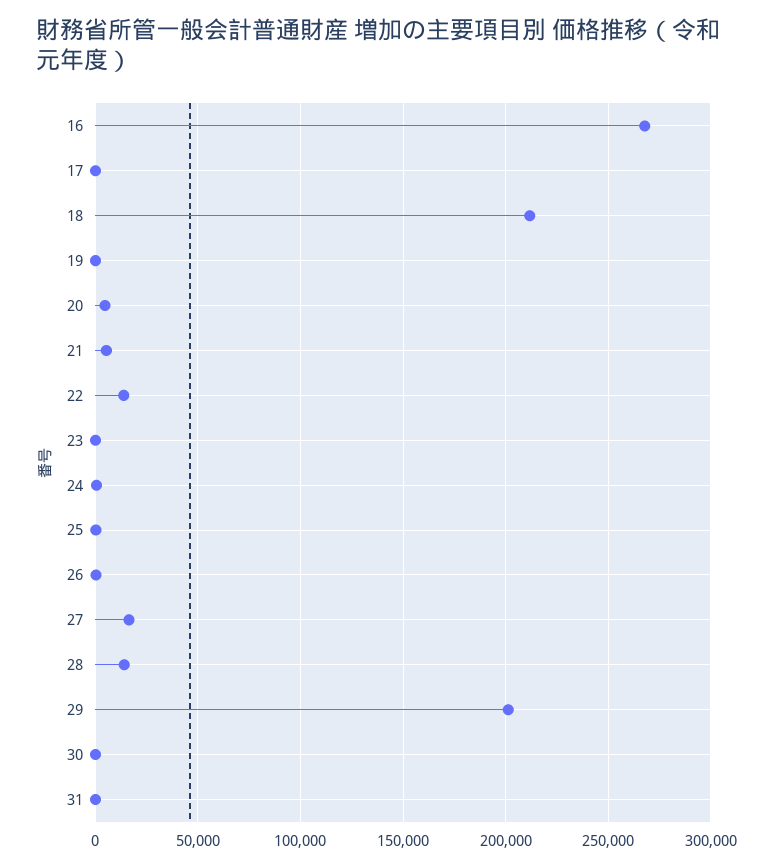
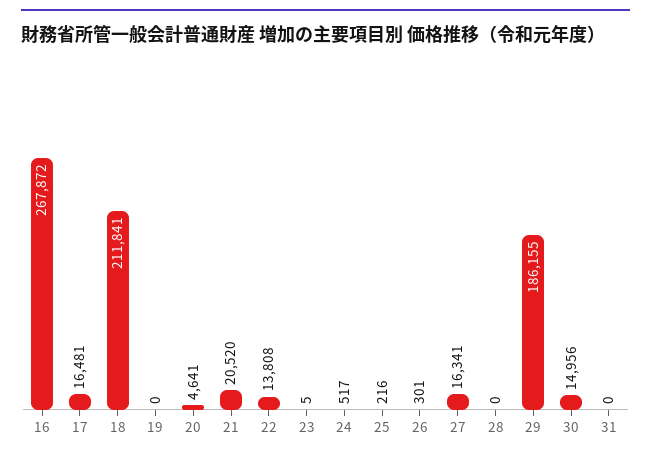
  {
    "16": 267872,
-   "17": 0,
+   "17": 16481,
    "18": 211841,
    "19": 0,
    "20": 4641,
-   "21": 5000,
+   "21": 20520,
    "22": 13808,
    "23": 5,
    "24": 517,
    "25": 216,
    "26": 301,
    "27": 16341,
-   "28": 15000,
+   "28": 0,
-   "29": 200000,
+   "29": 186155,
-   "30": 0,
+   "30": 14956,
    "31": 0
  }

